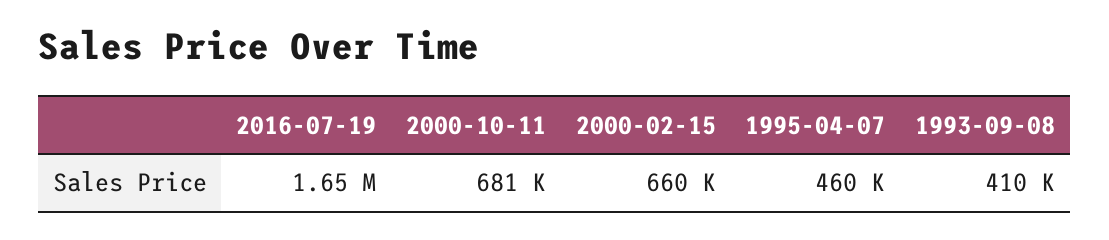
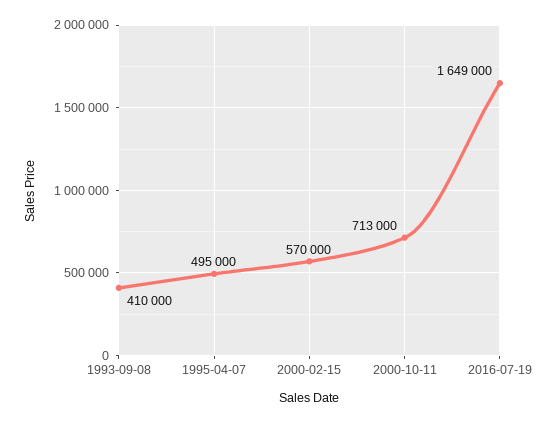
  {
    "2016-07-19": 1649000,
-   "2000-10-11": 681000,
+   "2000-10-11": 713000,
-   "2000-02-15": 660000,
+   "2000-02-15": 570000,
-   "1995-04-07": 460000,
+   "1995-04-07": 495000,
    "1993-09-08": 410000
  }

